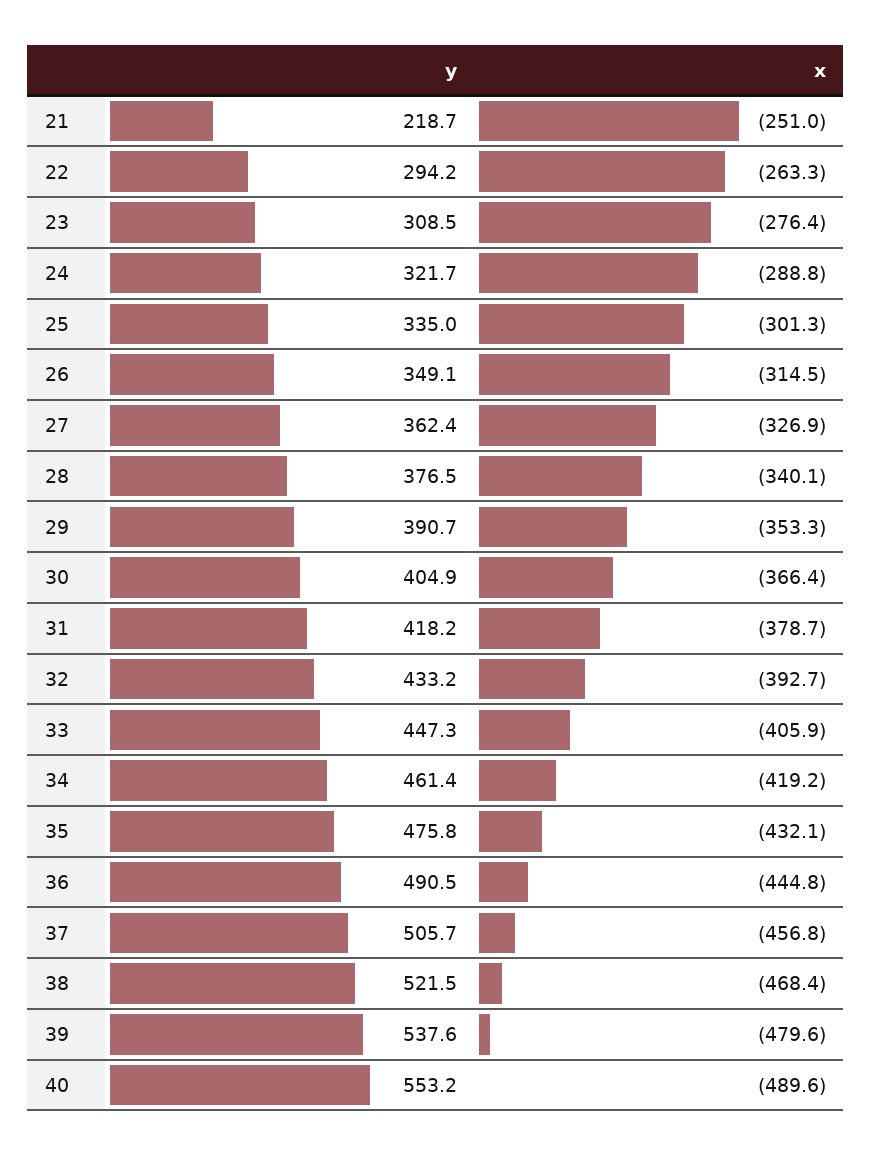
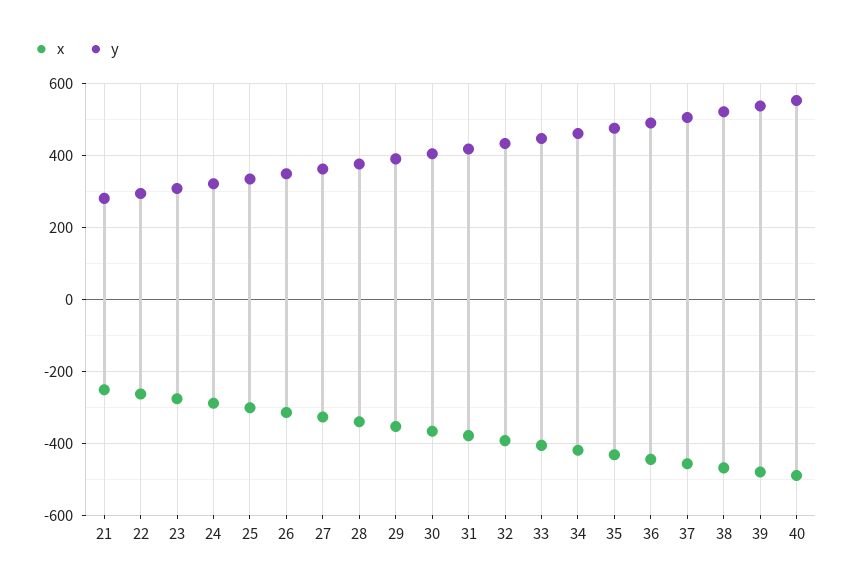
  {
    "y": {
-     "21": 218.7,
+     "21": 280,
      "22": 294.2,
      "23": 308.5,
      "24": 321.7,
      "25": 335,
      "26": 349.1,
      "27": 362.4,
      "28": 376.5,
      "29": 390.7,
      "30": 404.9,
      "31": 418.2,
      "32": 433.2,
      "33": 447.3,
      "34": 461.4,
      "35": 475.8,
      "36": 490.5,
      "37": 505.7,
      "38": 521.5,
      "39": 537.6,
      "40": 553.2
    },
    "x": {
      "21": -251,
      "22": -263.3,
      "23": -276.4,
      "24": -288.8,
      "25": -301.3,
      "26": -314.5,
      "27": -326.9,
      "28": -340.1,
      "29": -353.3,
      "30": -366.4,
      "31": -378.7,
      "32": -392.7,
      "33": -405.9,
      "34": -419.2,
      "35": -432.1,
      "36": -444.8,
      "37": -456.8,
      "38": -468.4,
      "39": -479.6,
      "40": -489.6
    }
  }

